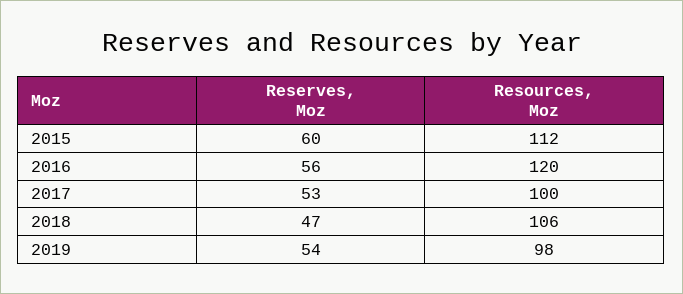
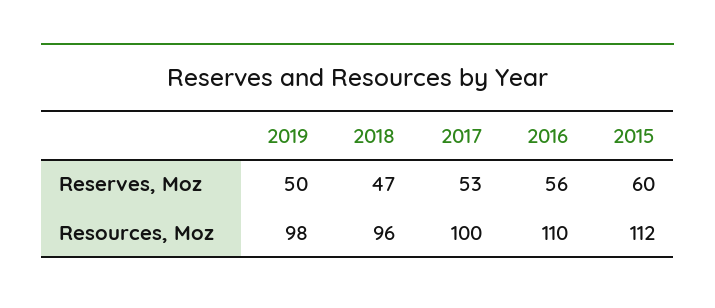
  {
    "Reserves, Moz": {
      "2015": 60,
      "2016": 56,
      "2017": 53,
      "2018": 47,
-     "2019": 54
+     "2019": 50
    },
    "Resources, Moz": {
      "2015": 112,
-     "2016": 120,
+     "2016": 110,
      "2017": 100,
-     "2018": 106,
+     "2018": 96,
      "2019": 98
    }
  }

